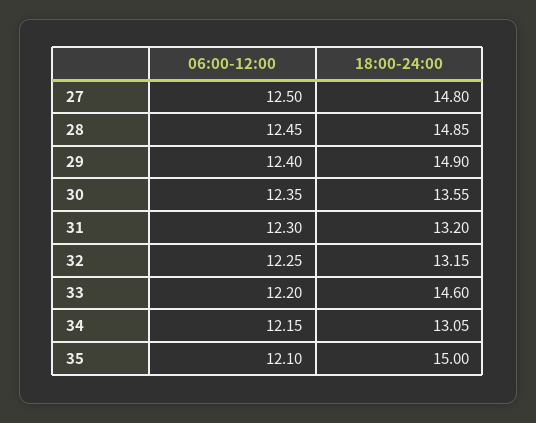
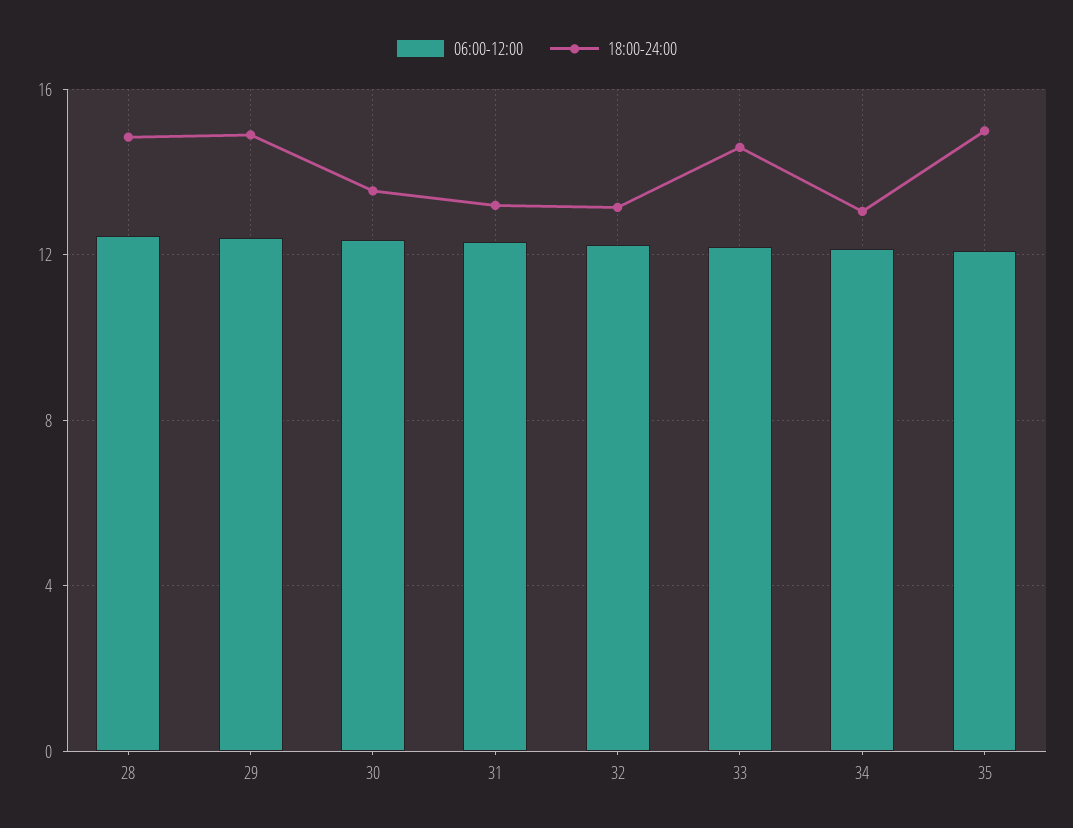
  {
    "06:00-12:00": {
-     "27": 12.5,
      "28": 12.45,
      "29": 12.4,
      "30": 12.35,
      "31": 12.3,
      "32": 12.25,
      "33": 12.2,
      "34": 12.15,
      "35": 12.1
    },
    "18:00-24:00": {
-     "27": 14.8,
      "28": 14.85,
      "29": 14.9,
      "30": 13.55,
      "31": 13.2,
      "32": 13.15,
      "33": 14.6,
      "34": 13.05,
      "35": 15
    }
  }

